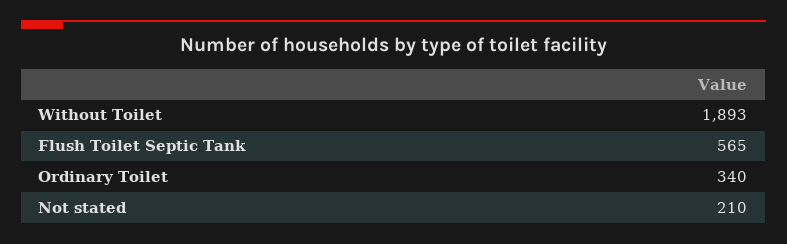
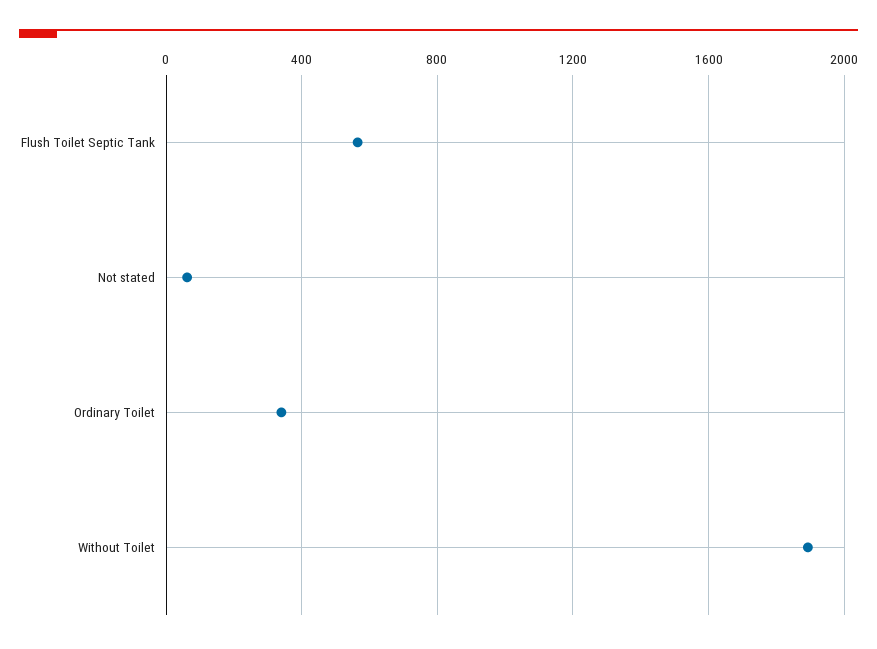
  {
    "Without Toilet": 1893,
    "Flush Toilet Septic Tank": 565,
    "Ordinary Toilet": 340,
-   "Not stated": 210
+   "Not stated": 50
  }

